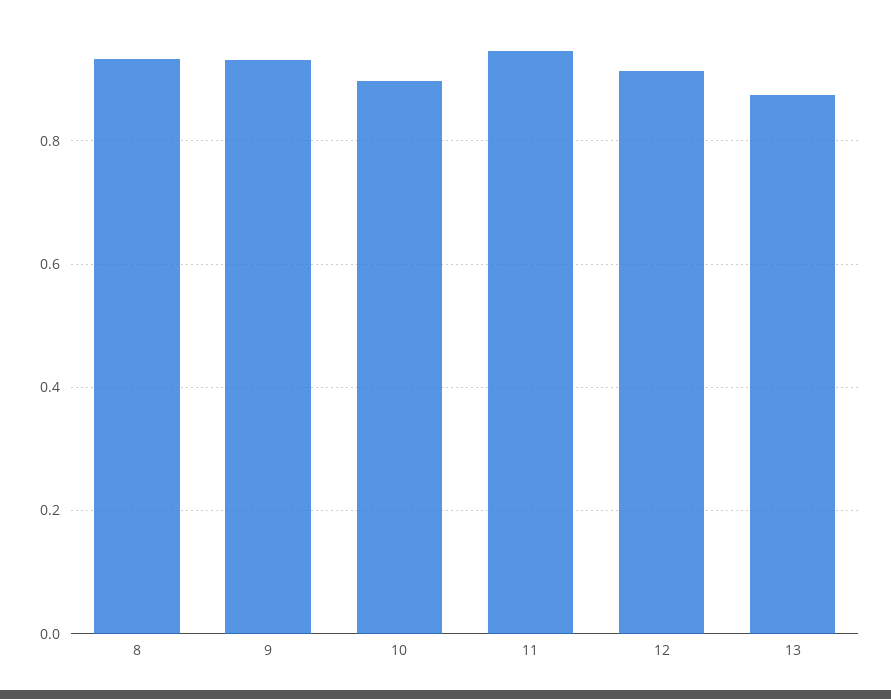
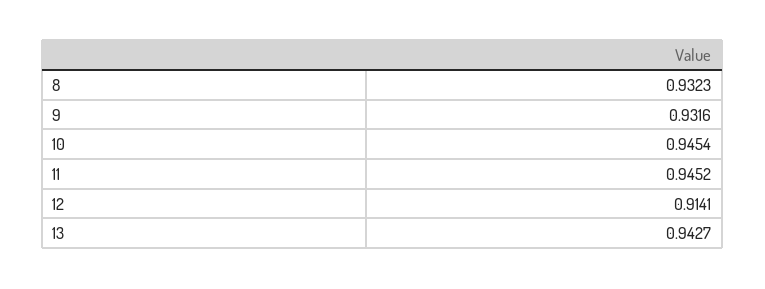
  {
    "8": 0.9323,
    "9": 0.9316,
-   "10": 0.9,
+   "10": 0.9454,
    "11": 0.9452,
    "12": 0.9141,
-   "13": 0.88
+   "13": 0.9427
  }

